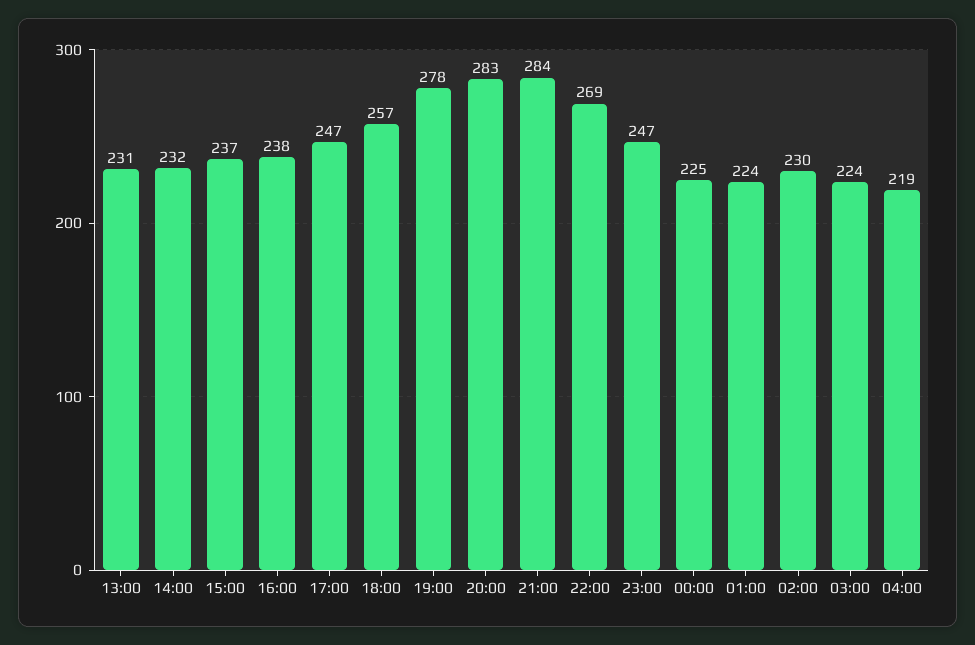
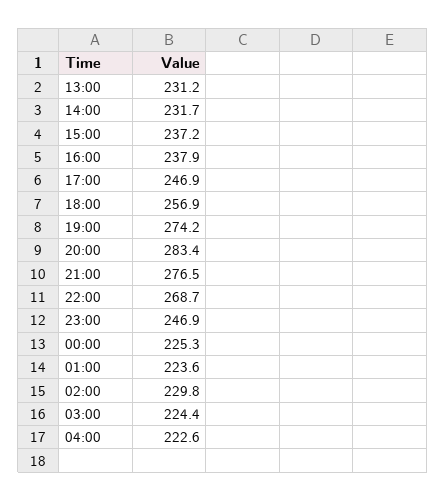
  {
    "13:00": 231.2,
    "14:00": 231.7,
    "15:00": 237.2,
    "16:00": 237.9,
    "17:00": 246.9,
    "18:00": 256.9,
-   "19:00": 278,
+   "19:00": 274.2,
    "20:00": 283.4,
-   "21:00": 284,
+   "21:00": 276.5,
    "22:00": 268.7,
    "23:00": 246.9,
    "00:00": 225.3,
    "01:00": 223.6,
    "02:00": 229.8,
    "03:00": 224.4,
-   "04:00": 219
+   "04:00": 222.6
  }

